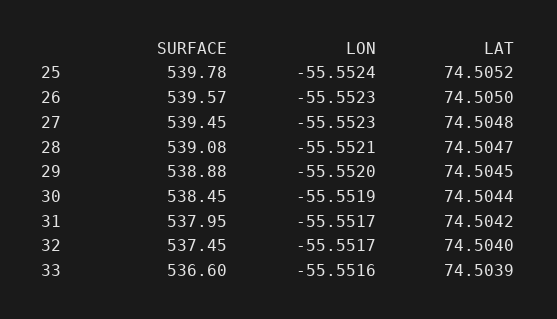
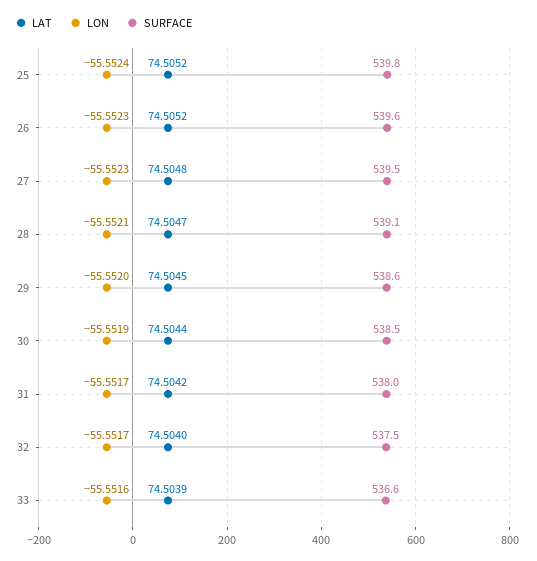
  {
    "SURFACE": {
      "25": 539.78,
      "26": 539.57,
      "27": 539.45,
      "28": 539.08,
-     "29": 538.88,
+     "29": 538.6,
      "30": 538.45,
      "31": 537.95,
      "32": 537.45,
      "33": 536.6
    },
    "LON": {
      "25": -55.5524,
      "26": -55.5523,
      "27": -55.5523,
      "28": -55.5521,
      "29": -55.552,
      "30": -55.5519,
      "31": -55.5517,
      "32": -55.5517,
      "33": -55.5516
    },
    "LAT": {
      "25": 74.5052,
-     "26": 74.505,
+     "26": 74.5052,
      "27": 74.5048,
      "28": 74.5047,
      "29": 74.5045,
      "30": 74.5044,
      "31": 74.5042,
      "32": 74.504,
      "33": 74.5039
    }
  }

